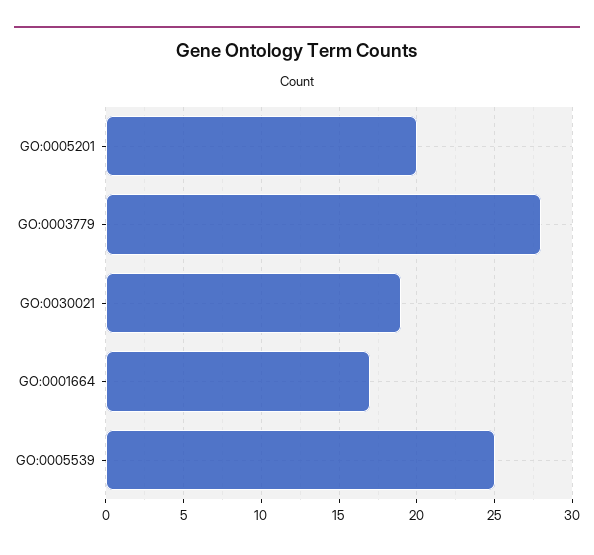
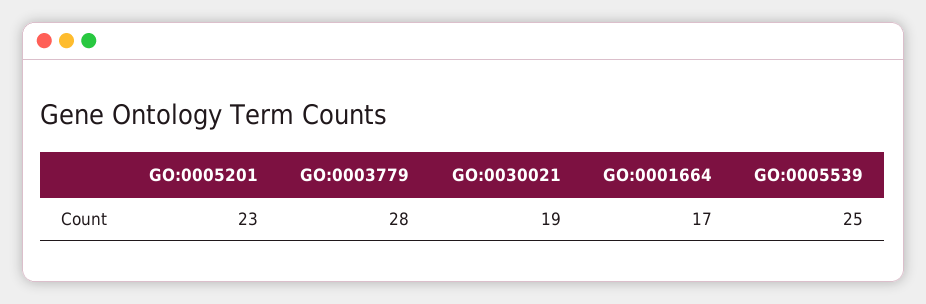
  {
-   "GO:0005201": 20,
+   "GO:0005201": 23,
    "GO:0003779": 28,
    "GO:0030021": 19,
    "GO:0001664": 17,
    "GO:0005539": 25
  }

